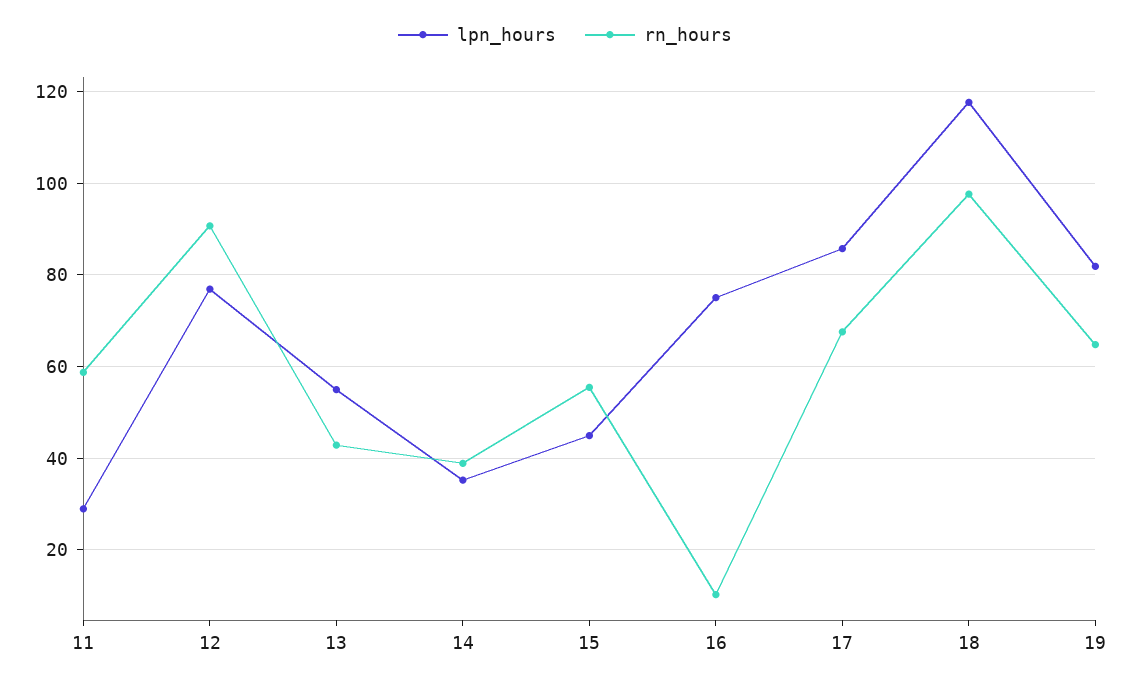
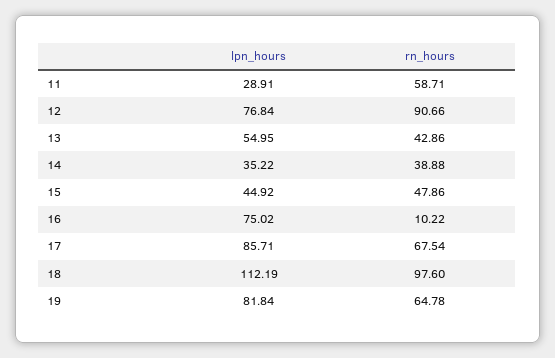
  {
    "lpn_hours": {
      "11": 28.91,
      "12": 76.84,
      "13": 54.95,
      "14": 35.22,
      "15": 44.92,
      "16": 75.02,
      "17": 85.71,
-     "18": 118,
+     "18": 112.19,
      "19": 81.84
    },
    "rn_hours": {
      "11": 58.71,
      "12": 90.66,
      "13": 42.86,
      "14": 38.88,
-     "15": 56,
+     "15": 47.86,
      "16": 10.22,
      "17": 67.54,
      "18": 97.6,
      "19": 64.78
    }
  }

